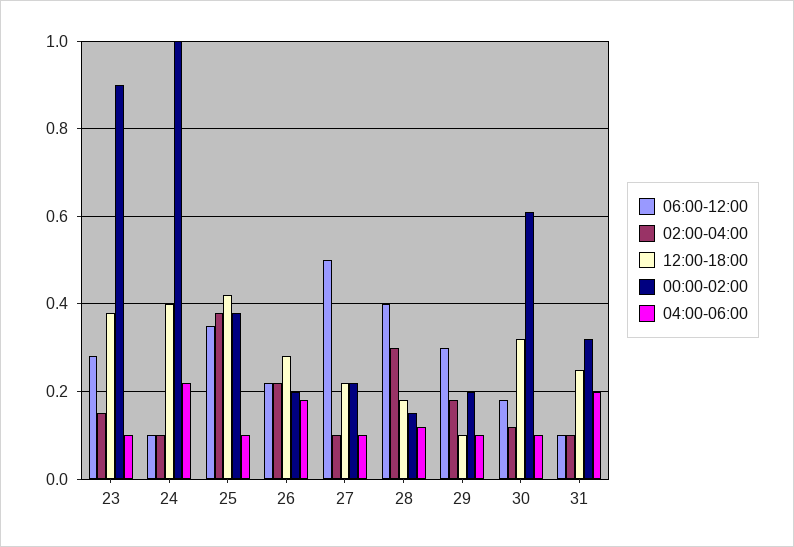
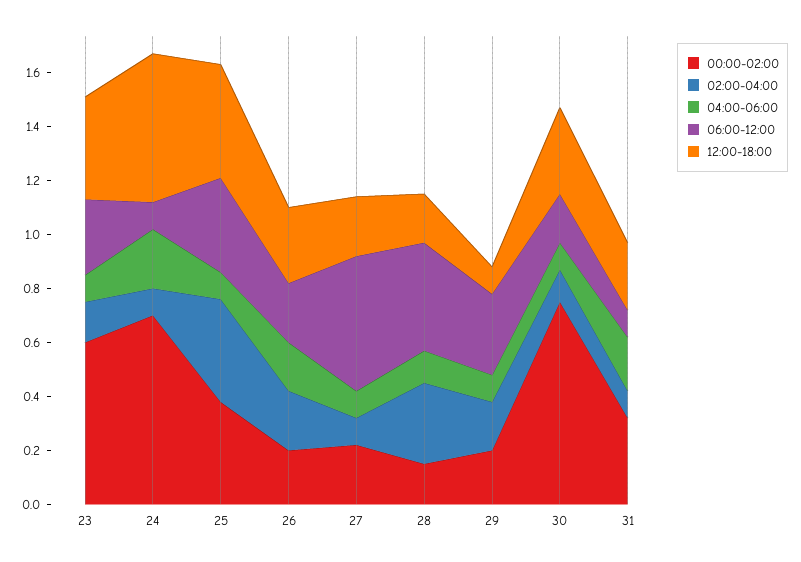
  {
    "06:00-12:00": {
      "23": 0.3,
      "24": 0.1,
      "25": 0.35,
      "26": 0.2,
      "27": 0.5,
      "28": 0.4,
      "29": 0.3,
      "30": 0.2,
      "31": 0.1
    },
    "02:00-04:00": {
      "23": 0.15,
      "24": 0.1,
      "25": 0.4,
      "26": 0.2,
      "27": 0.1,
      "28": 0.3,
      "29": 0.2,
      "30": 0.1,
      "31": 0.1
    },
    "12:00-18:00": {
      "23": 0.4,
-     "24": 0.4,
+     "24": 0.55,
      "25": 0.4,
      "26": 0.3,
      "27": 0.2,
      "28": 0.2,
      "29": 0.1,
      "30": 0.3,
      "31": 0.25
    },
    "00:00-02:00": {
-     "23": 0.9,
+     "23": 0.6,
-     "24": 1,
+     "24": 0.7,
      "25": 0.4,
      "26": 0.2,
      "27": 0.2,
      "28": 0.15,
      "29": 0.2,
-     "30": 0.6,
+     "30": 0.75,
      "31": 0.3
    },
    "04:00-06:00": {
      "23": 0.1,
      "24": 0.2,
      "25": 0.1,
      "26": 0.2,
      "27": 0.1,
      "28": 0.1,
      "29": 0.1,
      "30": 0.1,
      "31": 0.2
    }
  }

